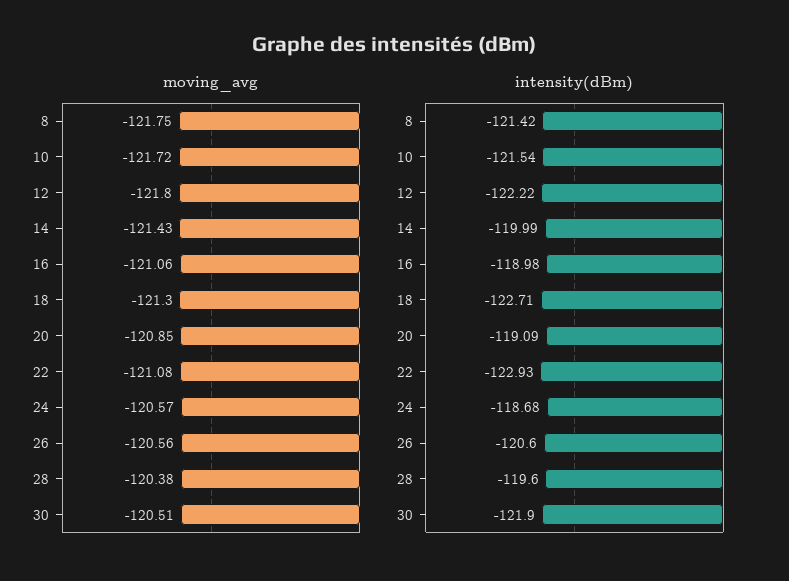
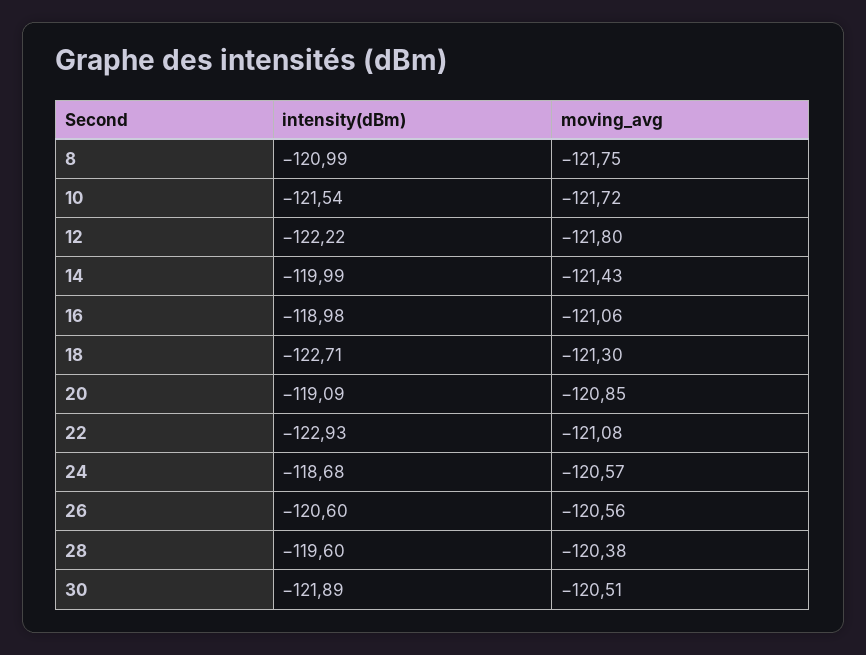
  {
    "moving_avg": {
      "8": -121.75,
      "10": -121.72,
      "12": -121.8,
      "14": -121.43,
      "16": -121.06,
      "18": -121.3,
      "20": -120.85,
      "22": -121.08,
      "24": -120.57,
      "26": -120.56,
      "28": -120.38,
      "30": -120.51
    },
    "intensity(dBm)": {
-     "8": -121.42,
+     "8": -120.99,
      "10": -121.54,
      "12": -122.22,
      "14": -119.99,
      "16": -118.98,
      "18": -122.71,
      "20": -119.09,
      "22": -122.93,
      "24": -118.68,
      "26": -120.6,
      "28": -119.6,
-     "30": -121.9
+     "30": -121.89
    }
  }

